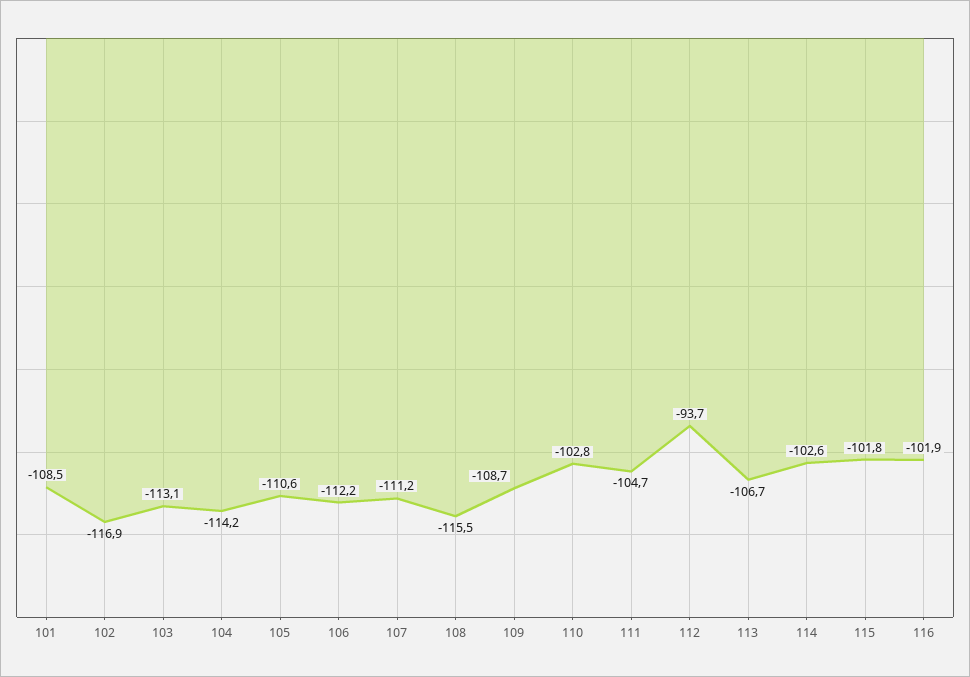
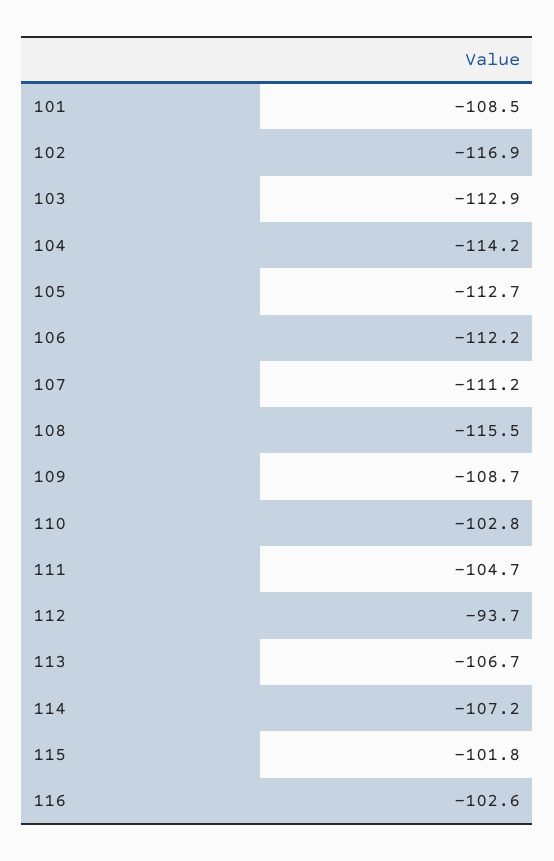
  {
    "101": -108.5,
    "102": -116.9,
-   "103": -113.1,
+   "103": -112.9,
    "104": -114.2,
-   "105": -110.6,
+   "105": -112.7,
    "106": -112.2,
    "107": -111.2,
    "108": -115.5,
    "109": -108.7,
    "110": -102.8,
    "111": -104.7,
    "112": -93.7,
    "113": -106.7,
-   "114": -102.6,
+   "114": -107.2,
    "115": -101.8,
-   "116": -101.9
+   "116": -102.6
  }

